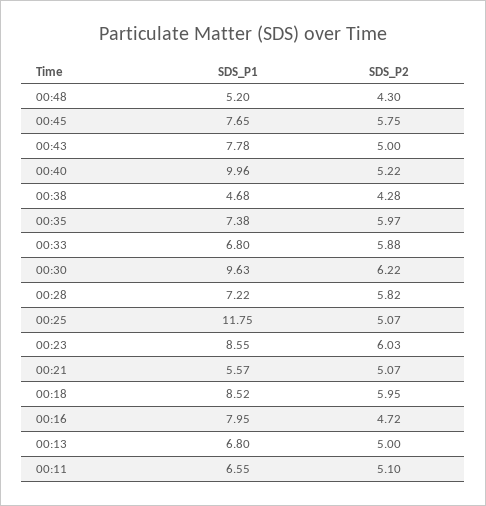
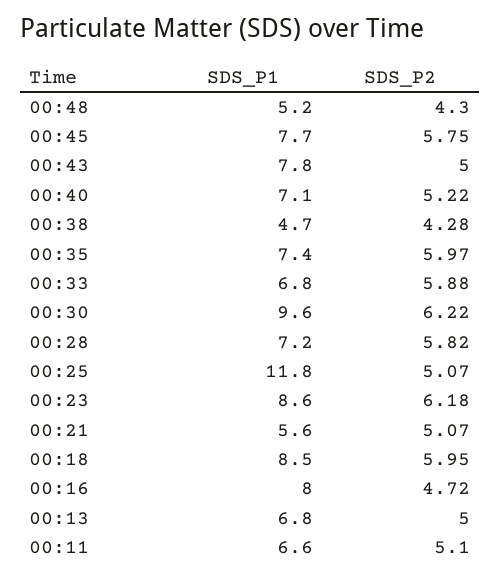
  {
    "SDS_P1": {
      "00:48": 5.2,
      "00:45": 7.65,
      "00:43": 7.78,
-     "00:40": 9.96,
+     "00:40": 7.1,
      "00:38": 4.68,
      "00:35": 7.38,
      "00:33": 6.8,
      "00:30": 9.63,
      "00:28": 7.22,
      "00:25": 11.75,
      "00:23": 8.55,
      "00:21": 5.57,
      "00:18": 8.52,
      "00:16": 7.95,
      "00:13": 6.8,
      "00:11": 6.55
    },
    "SDS_P2": {
      "00:48": 4.3,
      "00:45": 5.75,
      "00:43": 5,
      "00:40": 5.22,
      "00:38": 4.28,
      "00:35": 5.97,
      "00:33": 5.88,
      "00:30": 6.22,
      "00:28": 5.82,
      "00:25": 5.07,
-     "00:23": 6.03,
+     "00:23": 6.18,
      "00:21": 5.07,
      "00:18": 5.95,
      "00:16": 4.72,
      "00:13": 5,
      "00:11": 5.1
    }
  }

